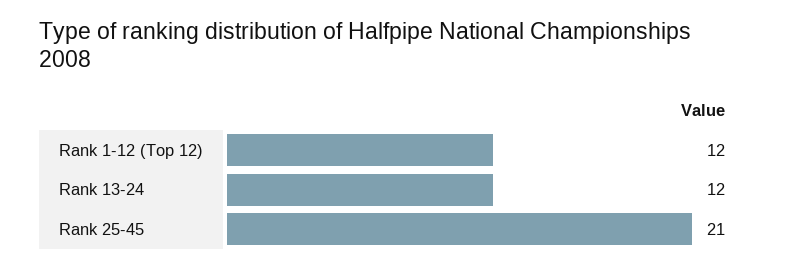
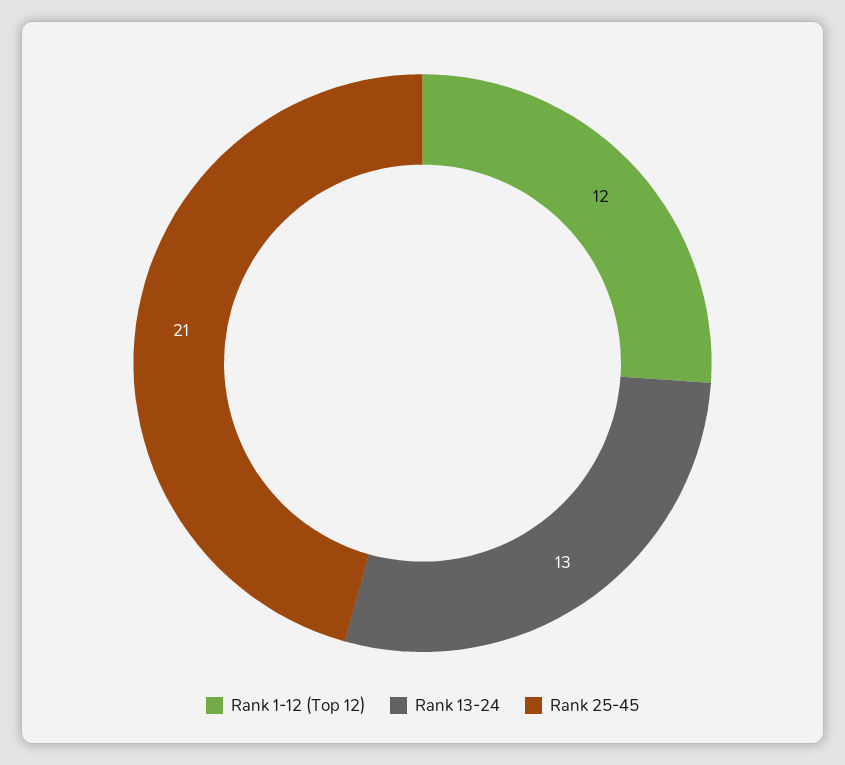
  {
    "Rank 1-12 (Top 12)": 12,
-   "Rank 13-24": 12,
+   "Rank 13-24": 13,
    "Rank 25-45": 21
  }

